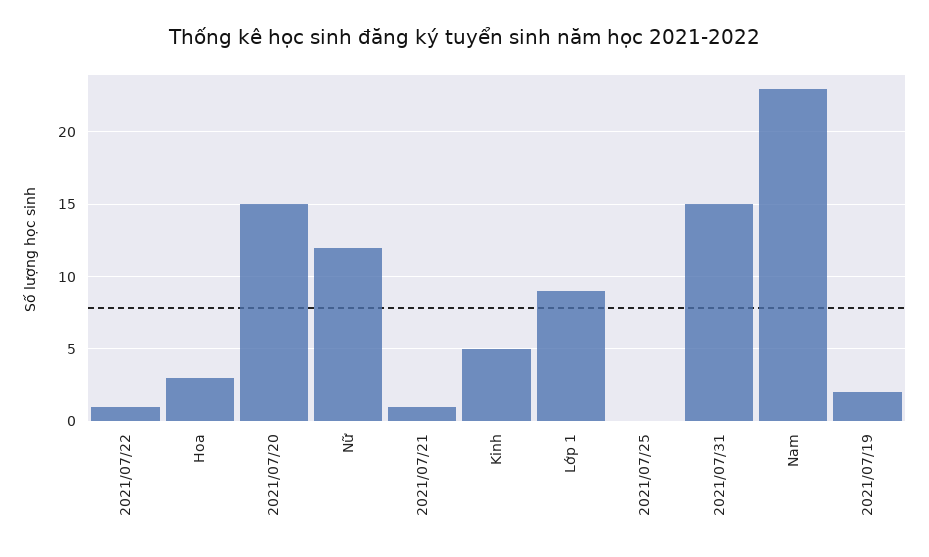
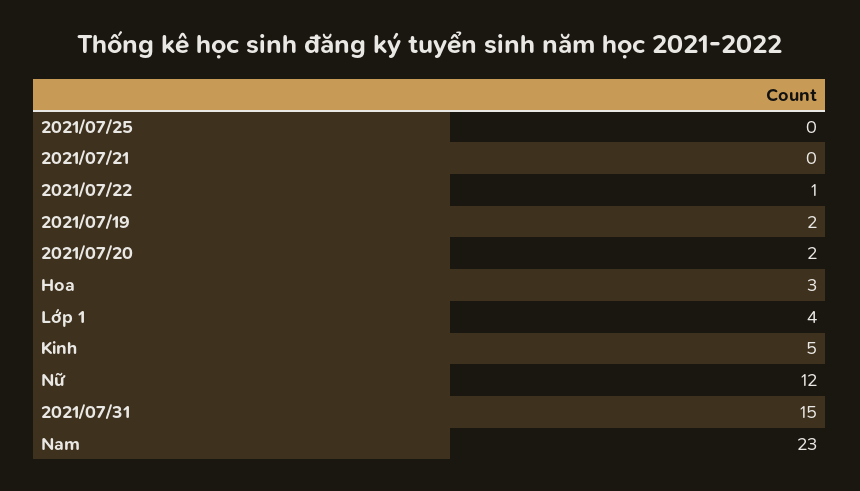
  {
    "2021/07/22": 1,
    "Hoa": 3,
-   "2021/07/20": 15,
+   "2021/07/20": 2,
    "Nữ": 12,
-   "2021/07/21": 1,
+   "2021/07/21": 0,
    "Kinh": 5,
-   "Lớp 1": 9,
+   "Lớp 1": 4,
    "2021/07/25": 0,
    "2021/07/31": 15,
    "Nam": 23,
    "2021/07/19": 2
  }

